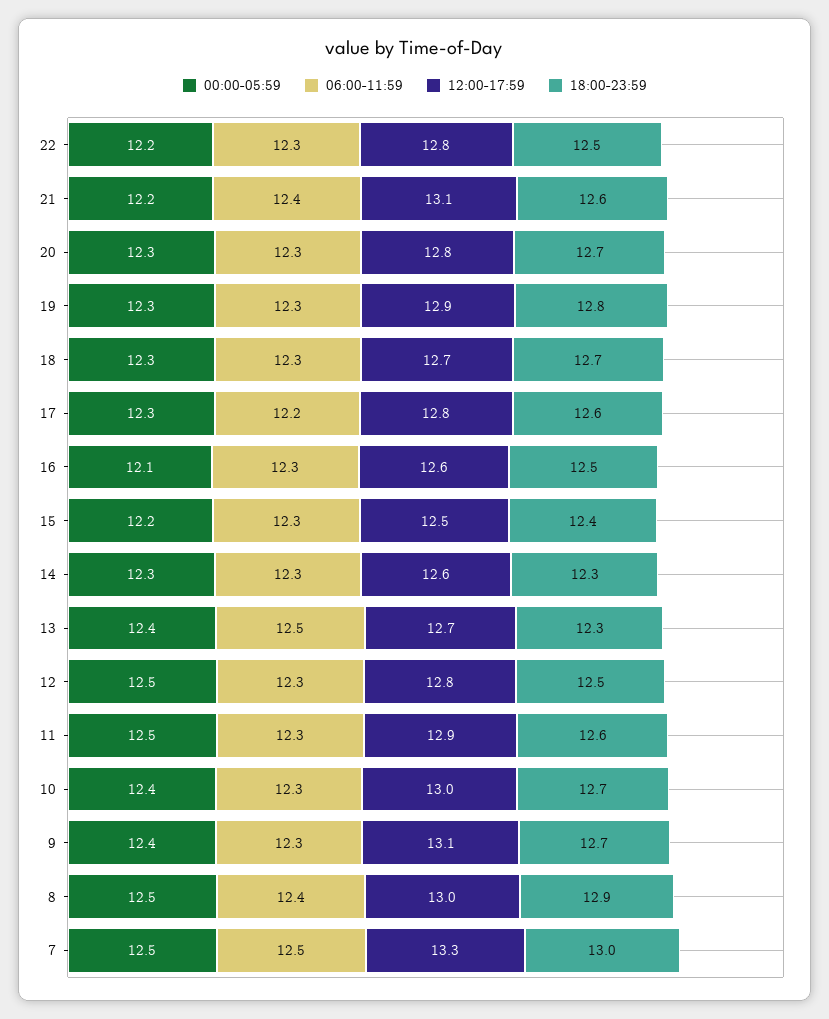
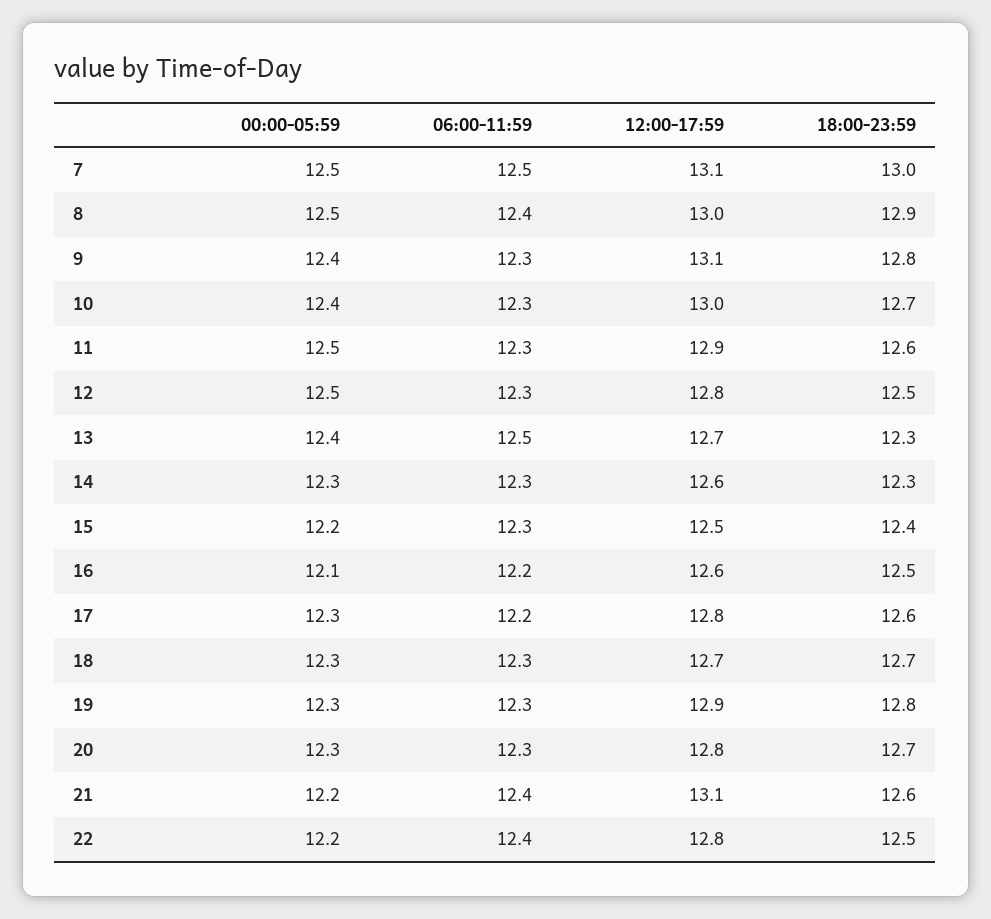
  {
    "00:00-05:59": {
      "22": 12.2,
      "21": 12.2,
      "20": 12.3,
      "19": 12.3,
      "18": 12.3,
      "17": 12.3,
      "16": 12.1,
      "15": 12.2,
      "14": 12.3,
      "13": 12.4,
      "12": 12.5,
      "11": 12.5,
      "10": 12.4,
      "9": 12.4,
      "8": 12.5,
      "7": 12.5
    },
    "06:00-11:59": {
-     "22": 12.3,
+     "22": 12.4,
      "21": 12.4,
      "20": 12.3,
      "19": 12.3,
      "18": 12.3,
      "17": 12.2,
-     "16": 12.3,
+     "16": 12.2,
      "15": 12.3,
      "14": 12.3,
      "13": 12.5,
      "12": 12.3,
      "11": 12.3,
      "10": 12.3,
      "9": 12.3,
      "8": 12.4,
      "7": 12.5
    },
    "12:00-17:59": {
      "22": 12.8,
      "21": 13.1,
      "20": 12.8,
      "19": 12.9,
      "18": 12.7,
      "17": 12.8,
      "16": 12.6,
      "15": 12.5,
      "14": 12.6,
      "13": 12.7,
      "12": 12.8,
      "11": 12.9,
      "10": 13,
      "9": 13.1,
      "8": 13,
-     "7": 13.3
+     "7": 13.1
    },
    "18:00-23:59": {
      "22": 12.5,
      "21": 12.6,
      "20": 12.7,
      "19": 12.8,
      "18": 12.7,
      "17": 12.6,
      "16": 12.5,
      "15": 12.4,
      "14": 12.3,
      "13": 12.3,
      "12": 12.5,
      "11": 12.6,
      "10": 12.7,
-     "9": 12.7,
+     "9": 12.8,
      "8": 12.9,
      "7": 13
    }
  }

